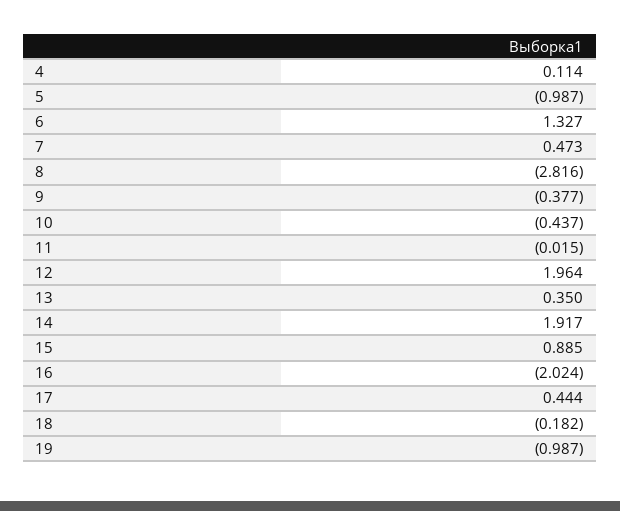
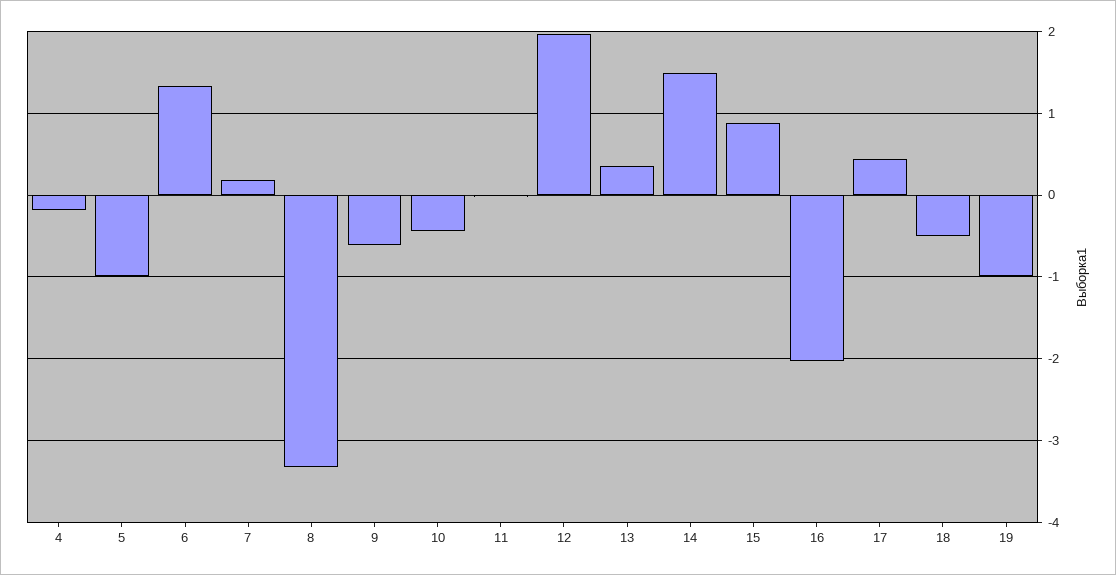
  {
-   "4": 0.114,
+   "4": -0.2,
    "5": -0.987,
    "6": 1.327,
-   "7": 0.473,
+   "7": 0.2,
-   "8": -2.816,
+   "8": -3.3,
-   "9": -0.377,
+   "9": -0.6,
    "10": -0.437,
    "11": -0.015,
    "12": 1.964,
    "13": 0.35,
-   "14": 1.917,
+   "14": 1.5,
    "15": 0.885,
    "16": -2.024,
    "17": 0.444,
-   "18": -0.182,
+   "18": -0.5,
    "19": -0.987
  }

